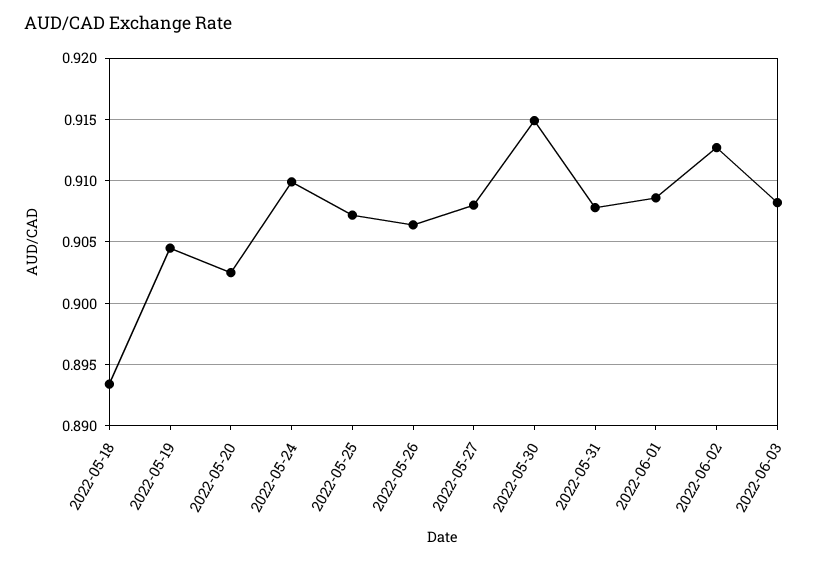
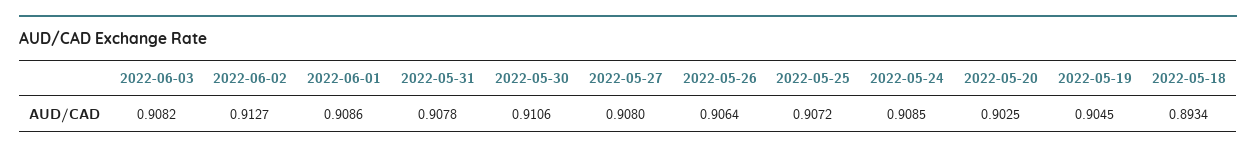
  {
    "2022-05-18": 0.8934,
    "2022-05-19": 0.9045,
    "2022-05-20": 0.9025,
-   "2022-05-24": 0.91,
+   "2022-05-24": 0.9085,
    "2022-05-25": 0.9072,
    "2022-05-26": 0.9064,
    "2022-05-27": 0.908,
-   "2022-05-30": 0.915,
+   "2022-05-30": 0.9106,
    "2022-05-31": 0.9078,
    "2022-06-01": 0.9086,
    "2022-06-02": 0.9127,
    "2022-06-03": 0.9082
  }

